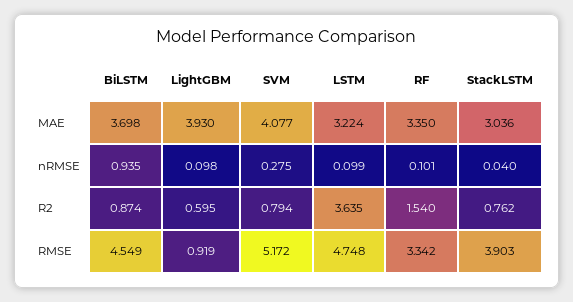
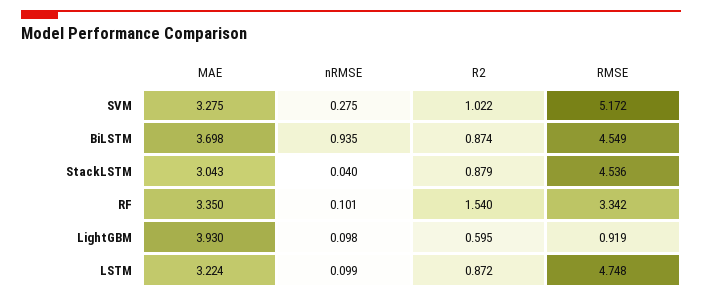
  {
    "BiLSTM": {
      "MAE": 3.698,
      "nRMSE": 0.935,
      "R2": 0.874,
      "RMSE": 4.549
    },
    "LightGBM": {
      "MAE": 3.93,
      "nRMSE": 0.098,
      "R2": 0.595,
      "RMSE": 0.919
    },
    "SVM": {
-     "MAE": 4.077,
+     "MAE": 3.275,
      "nRMSE": 0.275,
-     "R2": 0.794,
+     "R2": 1.022,
      "RMSE": 5.172
    },
    "LSTM": {
      "MAE": 3.224,
      "nRMSE": 0.099,
-     "R2": 3.635,
+     "R2": 0.872,
      "RMSE": 4.748
    },
    "RF": {
      "MAE": 3.35,
      "nRMSE": 0.101,
      "R2": 1.54,
      "RMSE": 3.342
    },
    "StackLSTM": {
-     "MAE": 3.036,
+     "MAE": 3.043,
      "nRMSE": 0.04,
-     "R2": 0.762,
+     "R2": 0.879,
-     "RMSE": 3.903
+     "RMSE": 4.536
    }
  }

